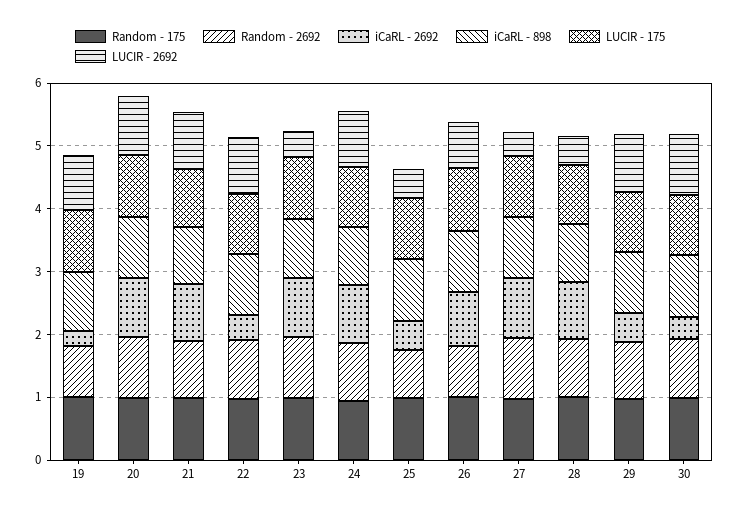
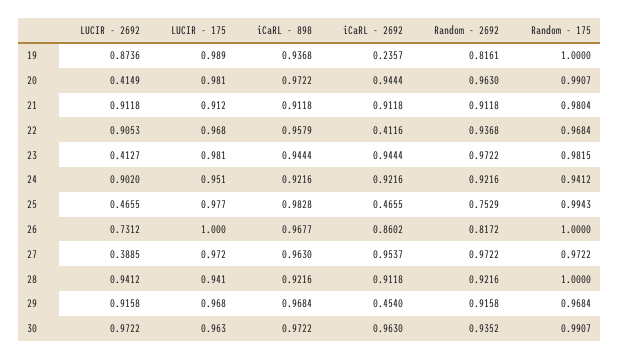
  {
    "Random - 175": {
      "19": 1,
      "20": 0.9907,
      "21": 0.9804,
      "22": 0.9684,
      "23": 0.9815,
      "24": 0.9412,
      "25": 0.9943,
      "26": 1,
      "27": 0.9722,
      "28": 1,
      "29": 0.9684,
      "30": 0.9907
    },
    "Random - 2692": {
      "19": 0.8161,
      "20": 0.963,
      "21": 0.9118,
      "22": 0.9368,
      "23": 0.9722,
      "24": 0.9216,
      "25": 0.7529,
      "26": 0.8172,
      "27": 0.9722,
      "28": 0.9216,
      "29": 0.9158,
      "30": 0.9352
    },
    "iCaRL - 2692": {
      "19": 0.2357,
      "20": 0.9444,
      "21": 0.9118,
      "22": 0.4116,
      "23": 0.9444,
      "24": 0.9216,
      "25": 0.4655,
      "26": 0.8602,
      "27": 0.9537,
      "28": 0.9118,
      "29": 0.454,
-     "30": 0.4
+     "30": 0.963
    },
    "iCaRL - 898": {
      "19": 0.9368,
      "20": 0.9722,
      "21": 0.9118,
      "22": 0.9579,
      "23": 0.9444,
      "24": 0.9216,
      "25": 0.9828,
      "26": 0.9677,
      "27": 0.963,
      "28": 0.9216,
      "29": 0.9684,
      "30": 0.9722
    },
    "LUCIR - 175": {
      "19": 0.989,
      "20": 0.981,
      "21": 0.912,
      "22": 0.968,
      "23": 0.981,
      "24": 0.951,
      "25": 0.977,
      "26": 1,
      "27": 0.972,
      "28": 0.941,
      "29": 0.968,
      "30": 0.963
    },
    "LUCIR - 2692": {
      "19": 0.8736,
-     "20": 1,
+     "20": 0.4149,
      "21": 0.9118,
      "22": 0.9053,
      "23": 0.4127,
      "24": 0.902,
      "25": 0.4655,
      "26": 0.7312,
      "27": 0.3885,
-     "28": 0.4,
+     "28": 0.9412,
      "29": 0.9158,
      "30": 0.9722
    }
  }

